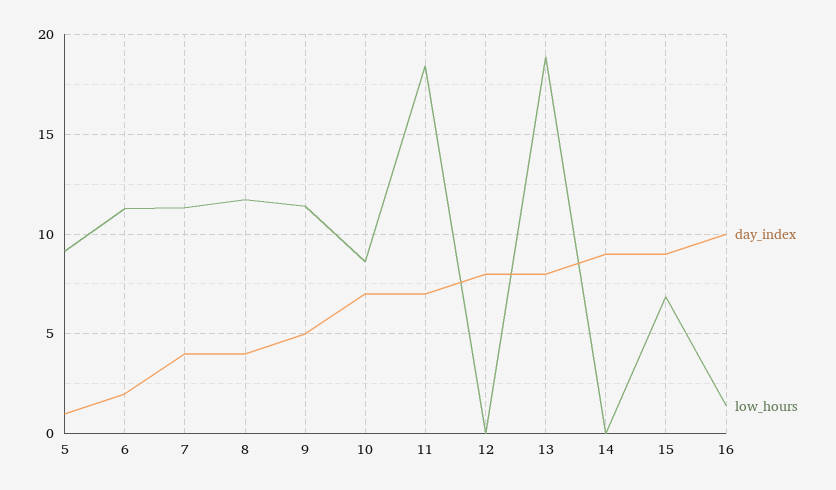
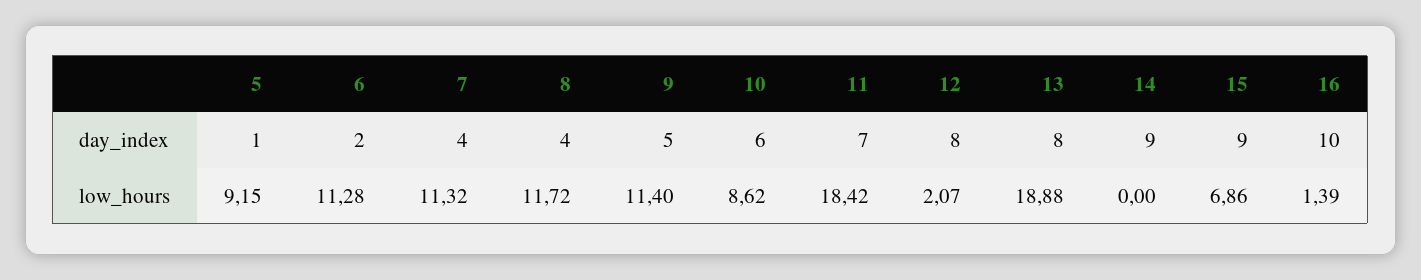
  {
    "day_index": {
      "5": 1,
      "6": 2,
      "7": 4,
      "8": 4,
      "9": 5,
-     "10": 7,
+     "10": 6,
      "11": 7,
      "12": 8,
      "13": 8,
      "14": 9,
      "15": 9,
      "16": 10
    },
    "low_hours": {
      "5": 9.15,
      "6": 11.28,
      "7": 11.32,
      "8": 11.72,
      "9": 11.4,
      "10": 8.62,
      "11": 18.42,
-     "12": 0,
+     "12": 2.07,
      "13": 18.88,
      "14": 0,
      "15": 6.86,
      "16": 1.39
    }
  }

